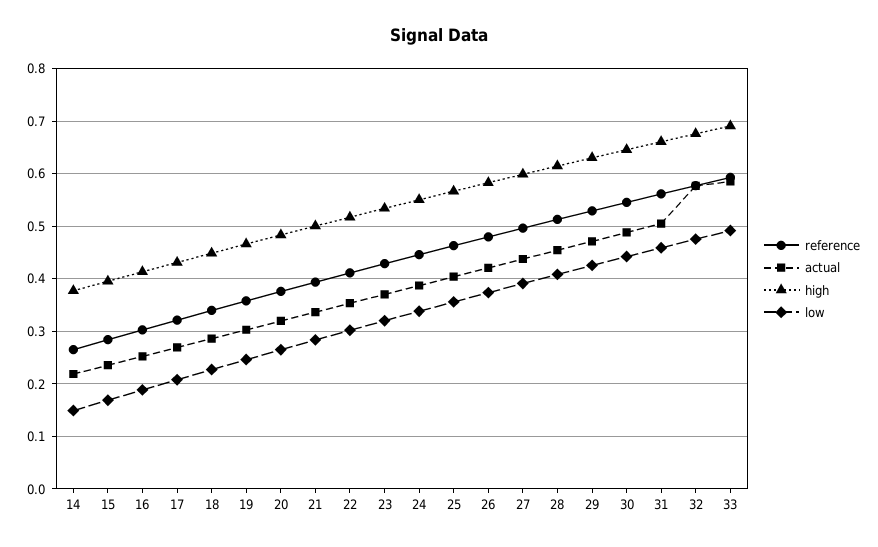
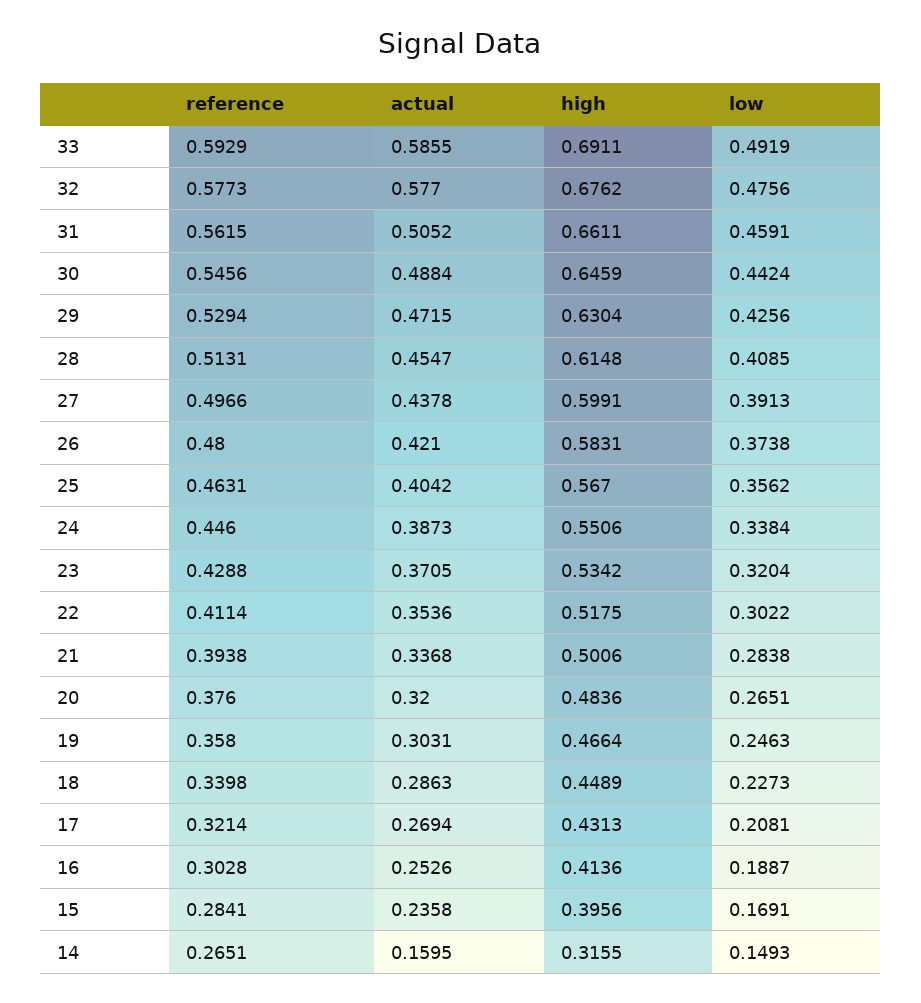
  {
    "reference": {
      "14": 0.2651,
      "15": 0.2841,
      "16": 0.3028,
      "17": 0.3214,
      "18": 0.3398,
      "19": 0.358,
      "20": 0.376,
      "21": 0.3938,
      "22": 0.4114,
      "23": 0.4288,
      "24": 0.446,
      "25": 0.4631,
      "26": 0.48,
      "27": 0.4966,
      "28": 0.5131,
      "29": 0.5294,
      "30": 0.5456,
      "31": 0.5615,
      "32": 0.5773,
      "33": 0.5929
    },
    "actual": {
-     "14": 0.22,
+     "14": 0.1595,
      "15": 0.2358,
      "16": 0.2526,
      "17": 0.2694,
      "18": 0.2863,
      "19": 0.3031,
      "20": 0.32,
      "21": 0.3368,
      "22": 0.3536,
      "23": 0.3705,
      "24": 0.3873,
      "25": 0.4042,
      "26": 0.421,
      "27": 0.4378,
      "28": 0.4547,
      "29": 0.4715,
      "30": 0.4884,
      "31": 0.5052,
      "32": 0.577,
      "33": 0.5855
    },
    "high": {
-     "14": 0.38,
+     "14": 0.3155,
      "15": 0.3956,
      "16": 0.4136,
      "17": 0.4313,
      "18": 0.4489,
      "19": 0.4664,
      "20": 0.4836,
      "21": 0.5006,
      "22": 0.5175,
      "23": 0.5342,
      "24": 0.5506,
      "25": 0.567,
      "26": 0.5831,
      "27": 0.5991,
      "28": 0.6148,
      "29": 0.6304,
      "30": 0.6459,
      "31": 0.6611,
      "32": 0.6762,
      "33": 0.6911
    },
    "low": {
      "14": 0.1493,
      "15": 0.1691,
      "16": 0.1887,
      "17": 0.2081,
      "18": 0.2273,
      "19": 0.2463,
      "20": 0.2651,
      "21": 0.2838,
      "22": 0.3022,
      "23": 0.3204,
      "24": 0.3384,
      "25": 0.3562,
      "26": 0.3738,
      "27": 0.3913,
      "28": 0.4085,
      "29": 0.4256,
      "30": 0.4424,
      "31": 0.4591,
      "32": 0.4756,
      "33": 0.4919
    }
  }

